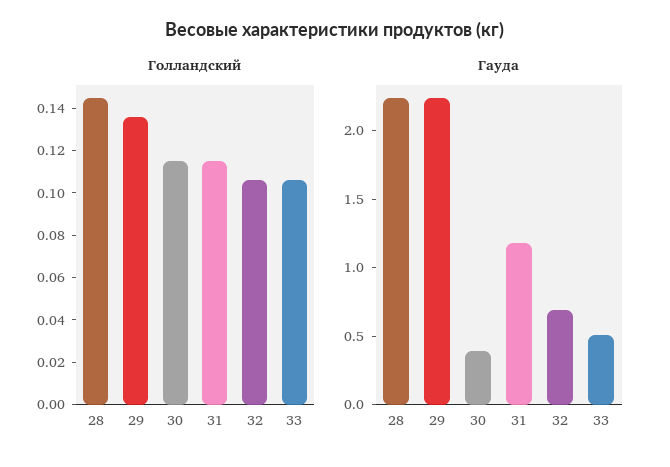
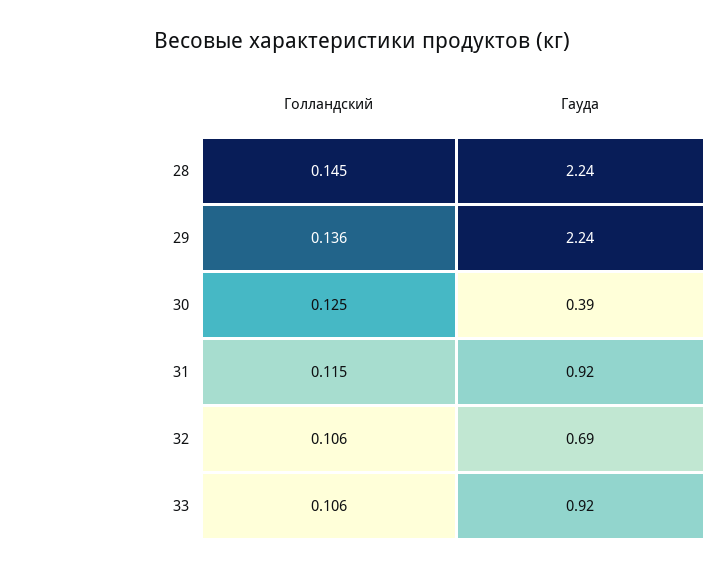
  {
    "Голландский": {
      "28": 0.145,
      "29": 0.136,
-     "30": 0.115,
+     "30": 0.125,
      "31": 0.115,
      "32": 0.106,
      "33": 0.106
    },
    "Гауда": {
      "28": 2.24,
      "29": 2.24,
      "30": 0.39,
-     "31": 1.2,
+     "31": 0.92,
      "32": 0.69,
-     "33": 0.5
+     "33": 0.92
    }
  }

